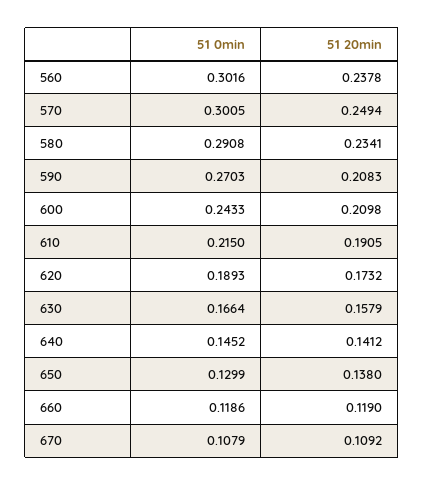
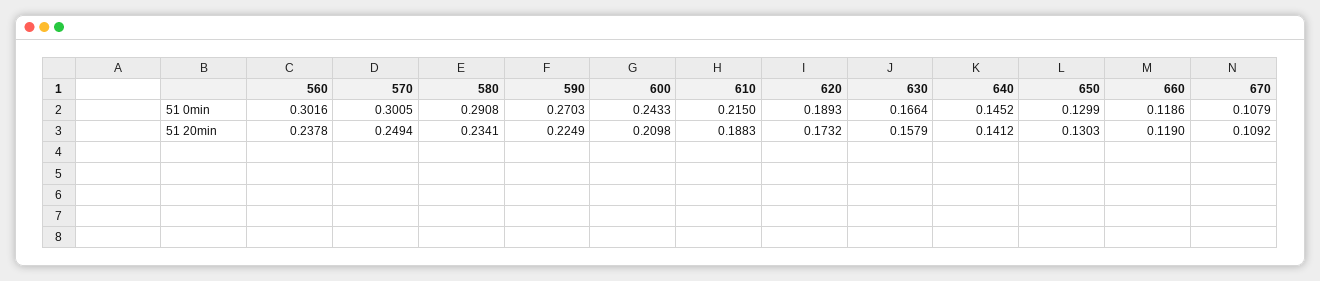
  {
    "51 0min": {
      "560": 0.3016,
      "570": 0.3005,
      "580": 0.2908,
      "590": 0.2703,
      "600": 0.2433,
      "610": 0.215,
      "620": 0.1893,
      "630": 0.1664,
      "640": 0.1452,
      "650": 0.1299,
      "660": 0.1186,
      "670": 0.1079
    },
    "51 20min": {
      "560": 0.2378,
      "570": 0.2494,
      "580": 0.2341,
-     "590": 0.2083,
+     "590": 0.2249,
      "600": 0.2098,
-     "610": 0.1905,
+     "610": 0.1883,
      "620": 0.1732,
      "630": 0.1579,
      "640": 0.1412,
-     "650": 0.138,
+     "650": 0.1303,
      "660": 0.119,
      "670": 0.1092
    }
  }

